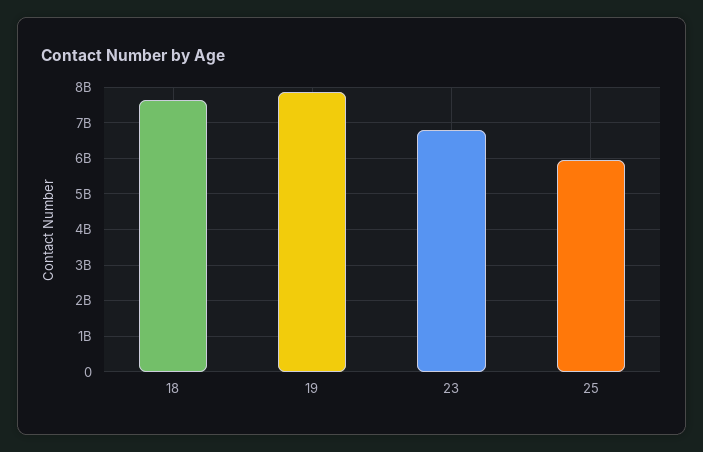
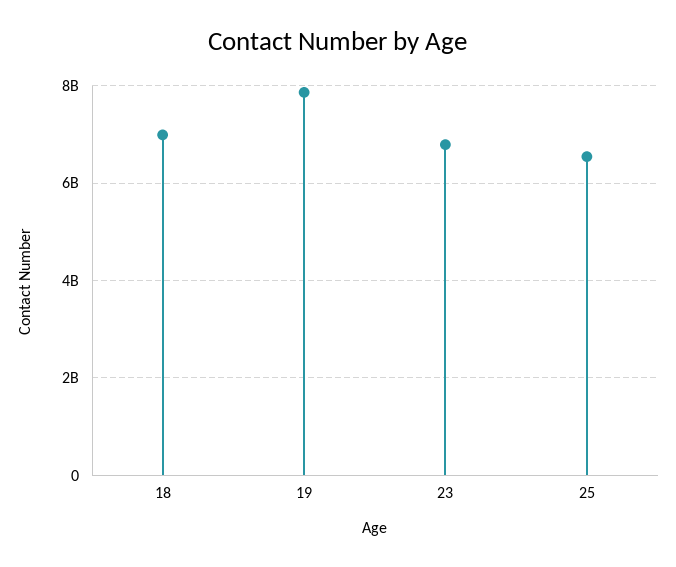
  {
-   "18": 7600000000,
+   "18": 7000000000,
    "19": 7800000000,
    "23": 6800000000,
-   "25": 6000000000
+   "25": 6600000000
  }

